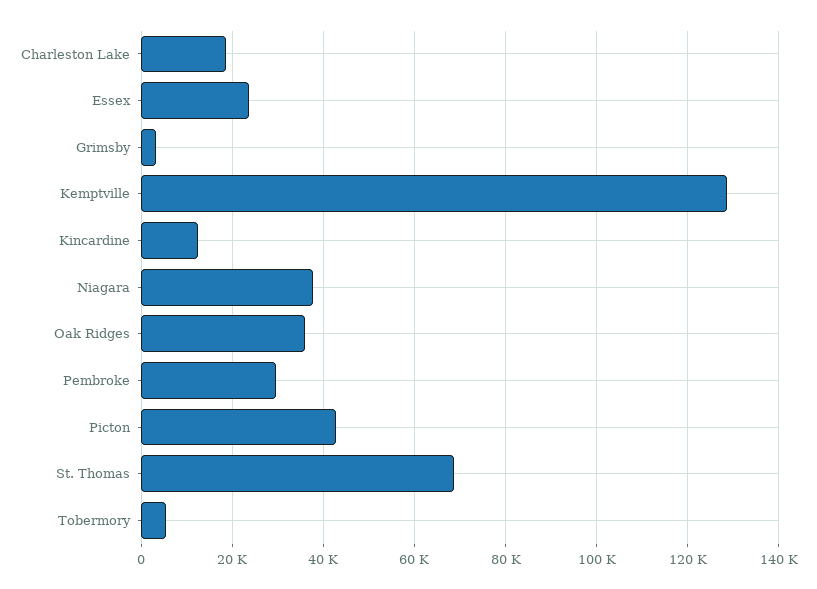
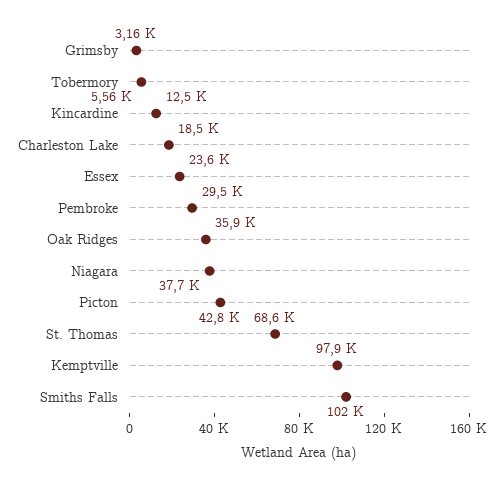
  {
    "Charleston Lake": 18500,
    "Essex": 23600,
    "Grimsby": 3160,
-   "Kemptville": 128000,
+   "Kemptville": 97900,
    "Kincardine": 12500,
    "Niagara": 37700,
    "Oak Ridges": 35900,
    "Pembroke": 29500,
    "Picton": 42800,
    "St. Thomas": 68600,
-   "Tobermory": 5560
+   "Tobermory": 5560,
+   "Smiths Falls": 102000
  }

